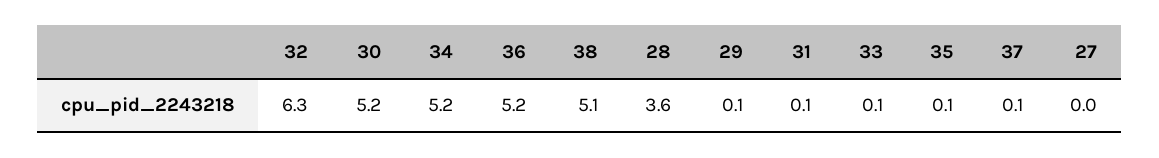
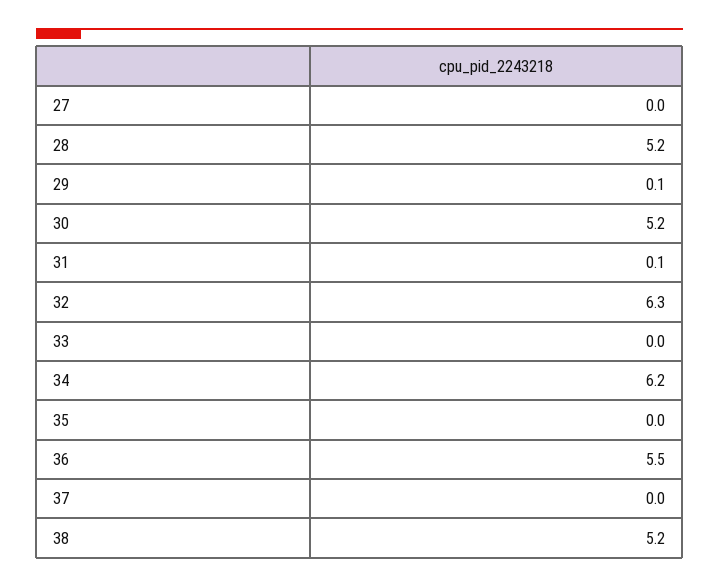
  {
    "32": 6.3,
    "30": 5.2,
-   "34": 5.2,
+   "34": 6.2,
-   "36": 5.2,
+   "36": 5.5,
-   "38": 5.1,
+   "38": 5.2,
-   "28": 3.6,
+   "28": 5.2,
    "29": 0.1,
    "31": 0.1,
-   "33": 0.1,
+   "33": 0,
-   "35": 0.1,
+   "35": 0,
-   "37": 0.1,
+   "37": 0,
    "27": 0
  }

